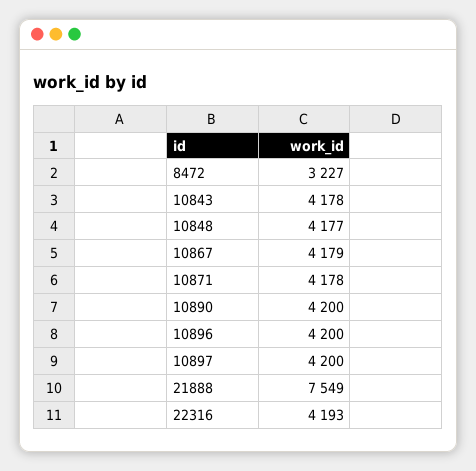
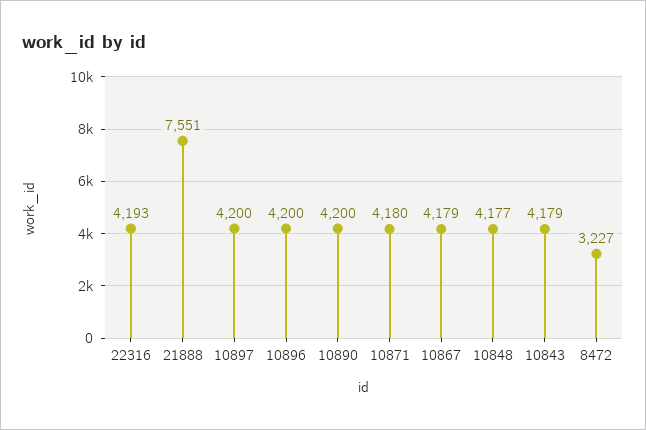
  {
    "8472": 3227,
-   "10843": 4178,
+   "10843": 4179,
    "10848": 4177,
    "10867": 4179,
-   "10871": 4178,
+   "10871": 4180,
    "10890": 4200,
    "10896": 4200,
    "10897": 4200,
-   "21888": 7549,
+   "21888": 7551,
    "22316": 4193
  }

